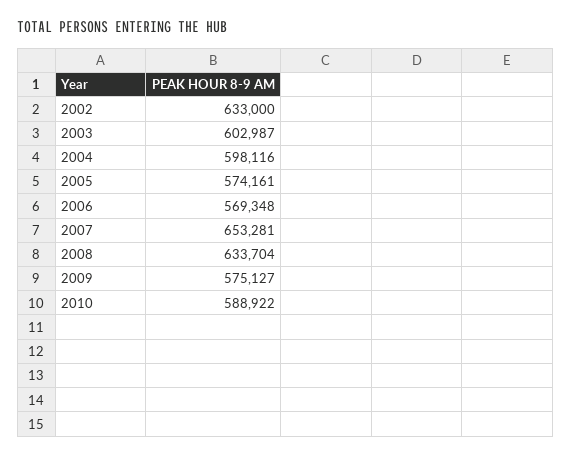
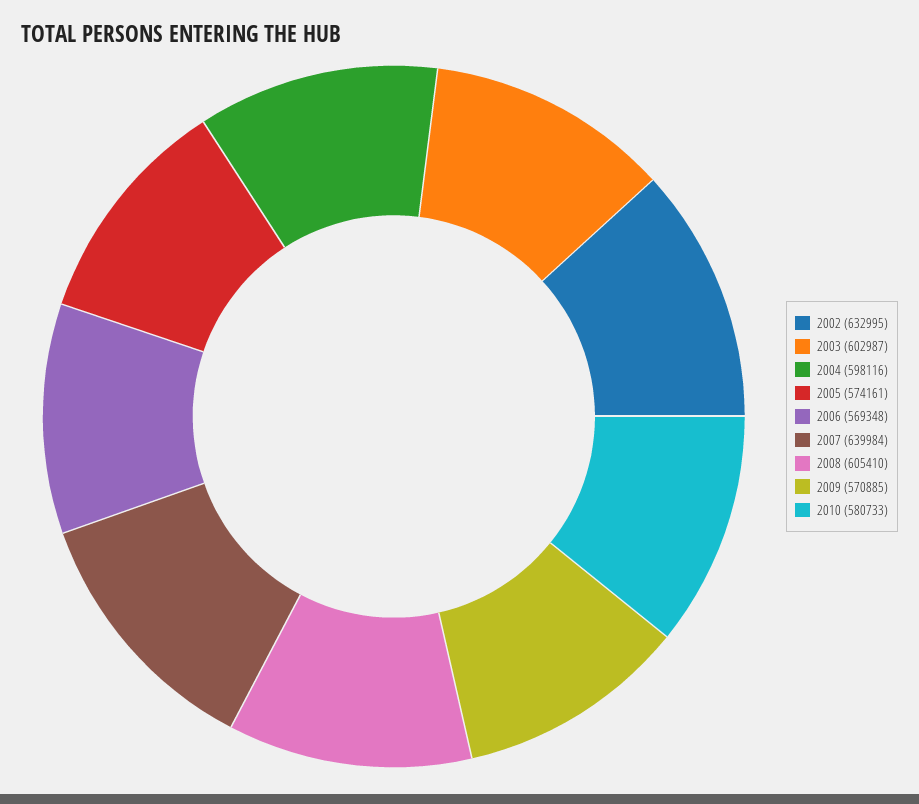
  {
-   "2002": 633000,
+   "2002": 632995,
    "2003": 602987,
    "2004": 598116,
    "2005": 574161,
    "2006": 569348,
-   "2007": 653281,
+   "2007": 639984,
-   "2008": 633704,
+   "2008": 605410,
-   "2009": 575127,
+   "2009": 570885,
-   "2010": 588922
+   "2010": 580733
  }

